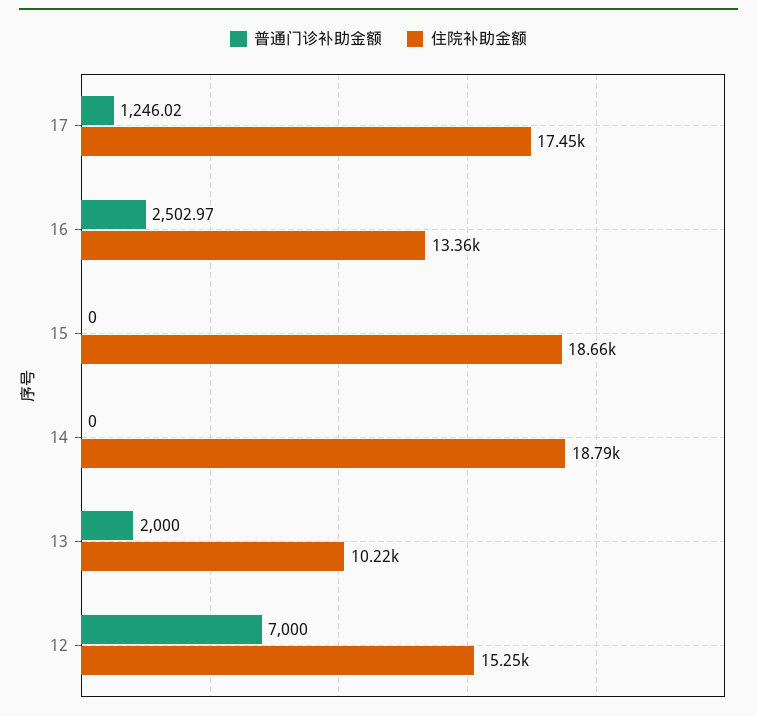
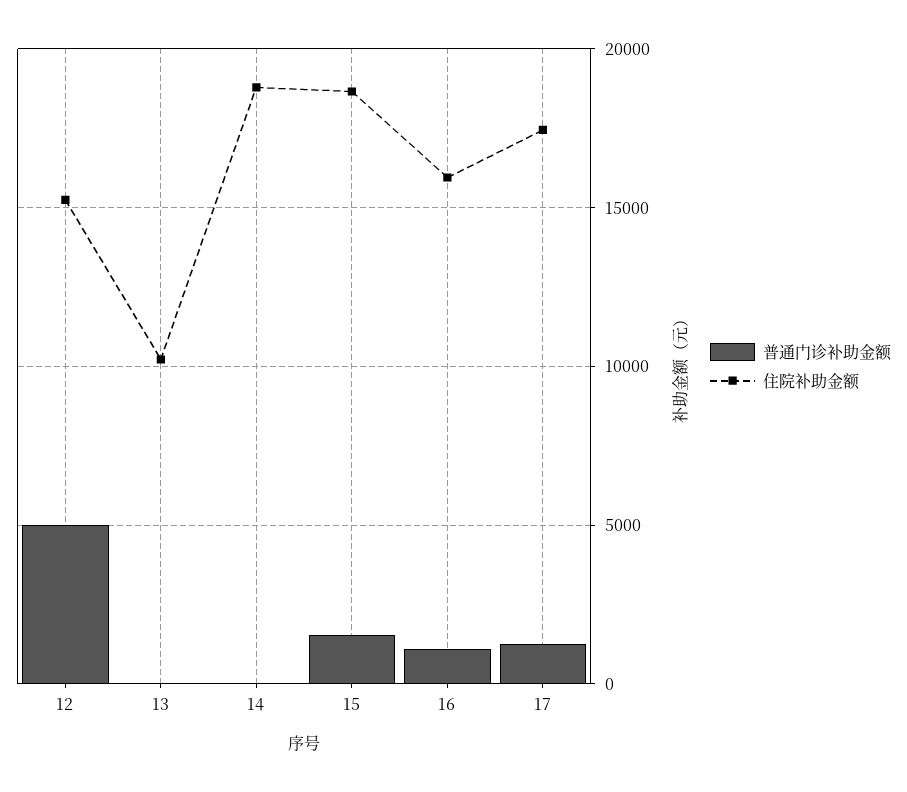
  {
    "普通门诊补助金额": {
      "17": 1246.02,
-     "16": 2502.97,
+     "16": 1000,
-     "15": 0,
+     "15": 1500,
      "14": 0,
-     "13": 2000,
+     "13": 0,
-     "12": 7000
+     "12": 5000
    },
    "住院补助金额": {
      "17": 17450,
-     "16": 13360,
+     "16": 16000,
      "15": 18660,
      "14": 18790,
      "13": 10220,
      "12": 15250
    }
  }

